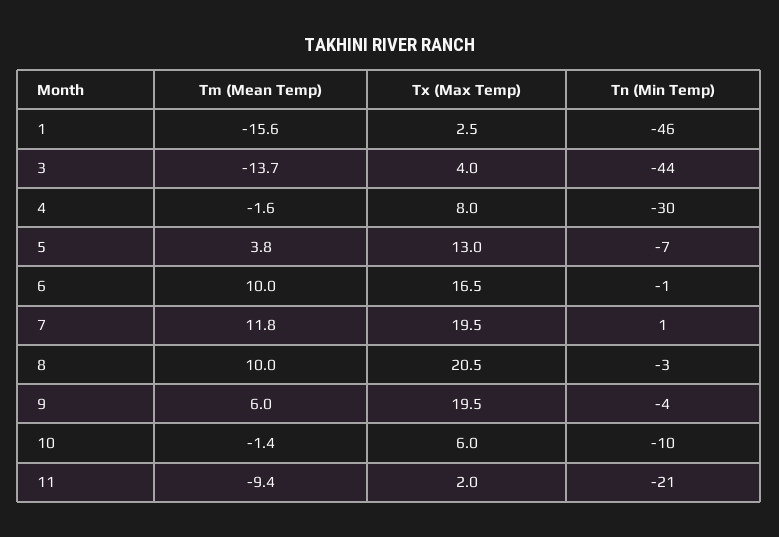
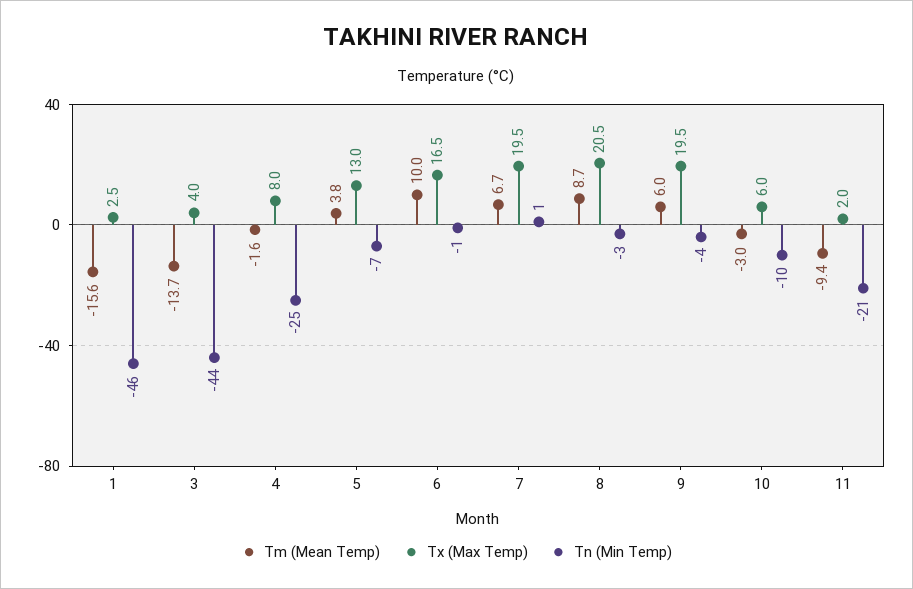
  {
    "Tm (Mean Temp)": {
      "1": -15.6,
      "3": -13.7,
      "4": -1.6,
      "5": 3.8,
      "6": 10,
-     "7": 11.8,
+     "7": 6.7,
-     "8": 10,
+     "8": 8.7,
      "9": 6,
-     "10": -1.4,
+     "10": -3,
      "11": -9.4
    },
    "Tx (Max Temp)": {
      "1": 2.5,
      "3": 4,
      "4": 8,
      "5": 13,
      "6": 16.5,
      "7": 19.5,
      "8": 20.5,
      "9": 19.5,
      "10": 6,
      "11": 2
    },
    "Tn (Min Temp)": {
      "1": -46,
      "3": -44,
-     "4": -30,
+     "4": -25,
      "5": -7,
      "6": -1,
      "7": 1,
      "8": -3,
      "9": -4,
      "10": -10,
      "11": -21
    }
  }

